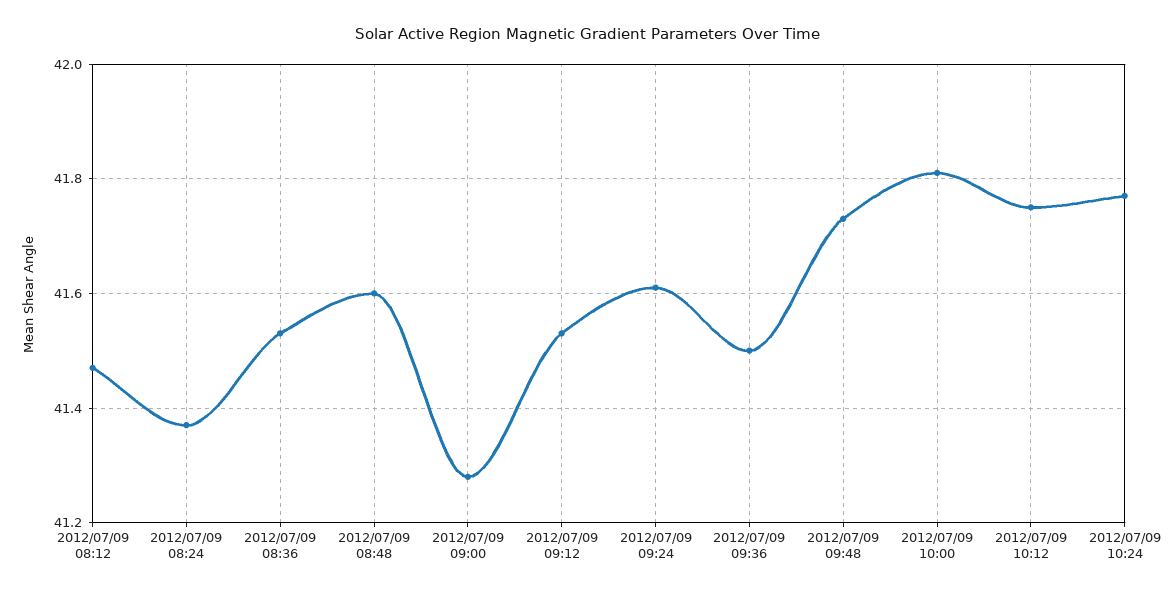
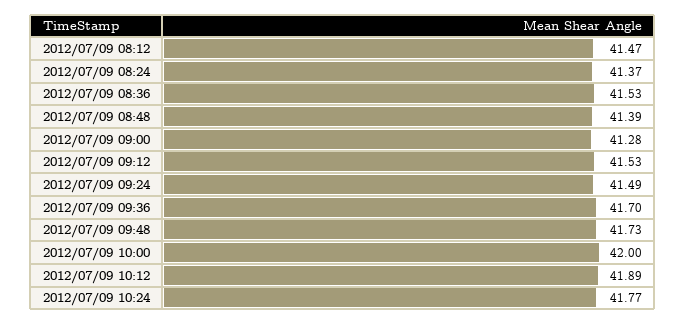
  {
    "2012/07/09 08:12": 41.47,
    "2012/07/09 08:24": 41.37,
    "2012/07/09 08:36": 41.53,
-   "2012/07/09 08:48": 41.6,
+   "2012/07/09 08:48": 41.39,
    "2012/07/09 09:00": 41.28,
    "2012/07/09 09:12": 41.53,
-   "2012/07/09 09:24": 41.6,
+   "2012/07/09 09:24": 41.49,
-   "2012/07/09 09:36": 41.5,
+   "2012/07/09 09:36": 41.7,
    "2012/07/09 09:48": 41.73,
-   "2012/07/09 10:00": 41.8,
+   "2012/07/09 10:00": 42,
-   "2012/07/09 10:12": 41.75,
+   "2012/07/09 10:12": 41.89,
    "2012/07/09 10:24": 41.77
  }

